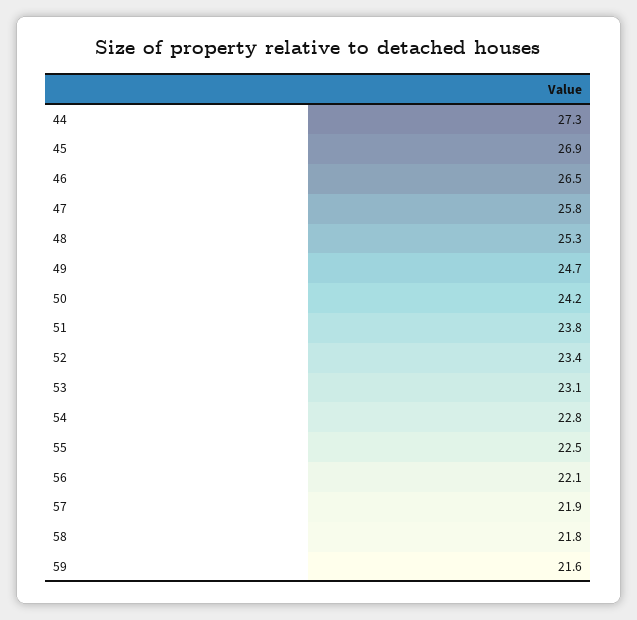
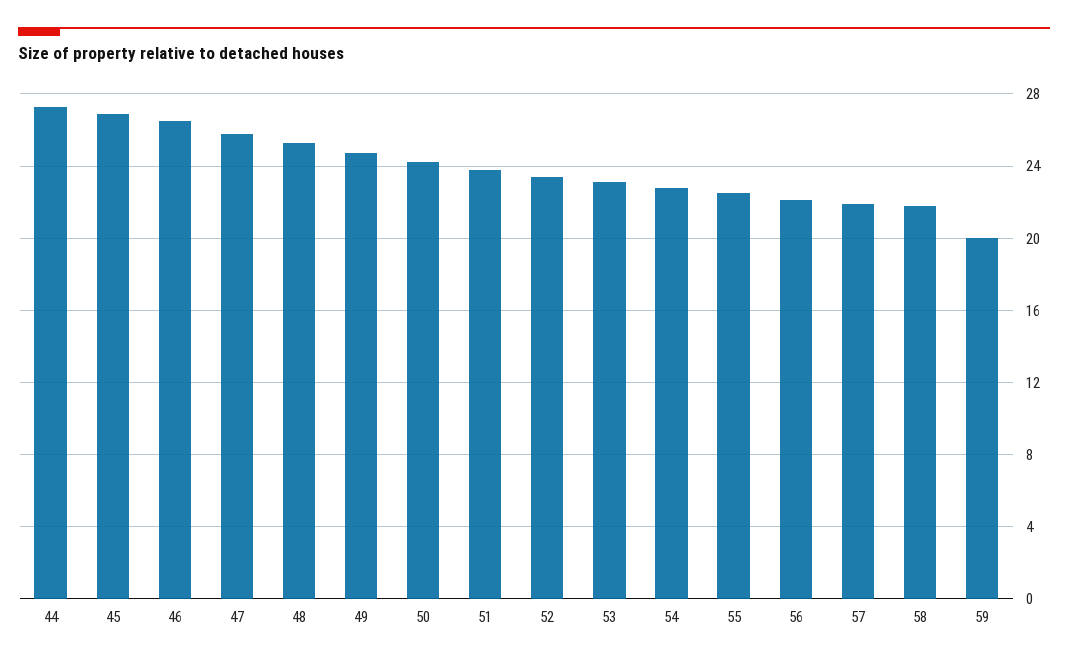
  {
    "44": 27.3,
    "45": 26.9,
    "46": 26.5,
    "47": 25.8,
    "48": 25.3,
    "49": 24.7,
    "50": 24.2,
    "51": 23.8,
    "52": 23.4,
    "53": 23.1,
    "54": 22.8,
    "55": 22.5,
    "56": 22.1,
    "57": 21.9,
    "58": 21.8,
-   "59": 21.6
+   "59": 20
  }

